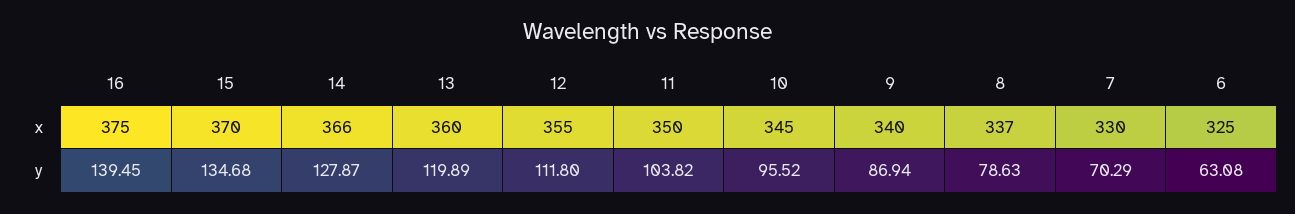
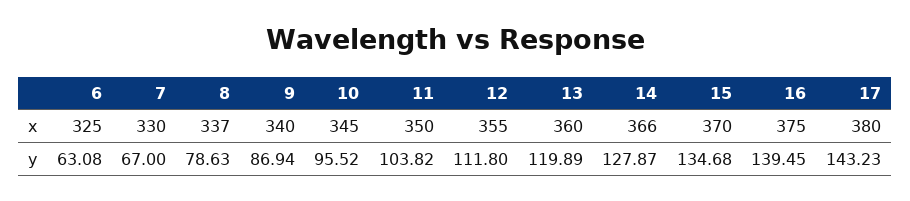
  {
    "16": {
      "x": 375,
      "y": 139.45
    },
    "15": {
      "x": 370,
      "y": 134.68
    },
    "14": {
      "x": 366,
      "y": 127.87
    },
    "13": {
      "x": 360,
      "y": 119.89
    },
    "12": {
      "x": 355,
      "y": 111.8
    },
    "11": {
      "x": 350,
      "y": 103.82
    },
    "10": {
      "x": 345,
      "y": 95.52
    },
    "9": {
      "x": 340,
      "y": 86.94
    },
    "8": {
      "x": 337,
      "y": 78.63
    },
    "7": {
      "x": 330,
-     "y": 70.29
+     "y": 67
    },
    "6": {
      "x": 325,
      "y": 63.08
-   }
+   },
+   "17": {
+     "x": 380,
+     "y": 143.23
+   }
  }

